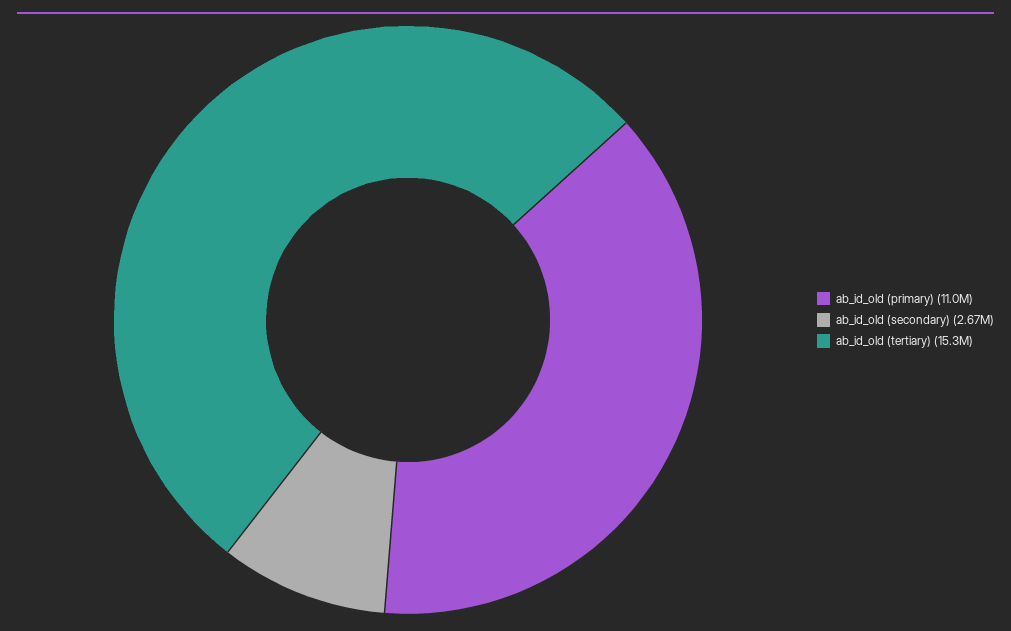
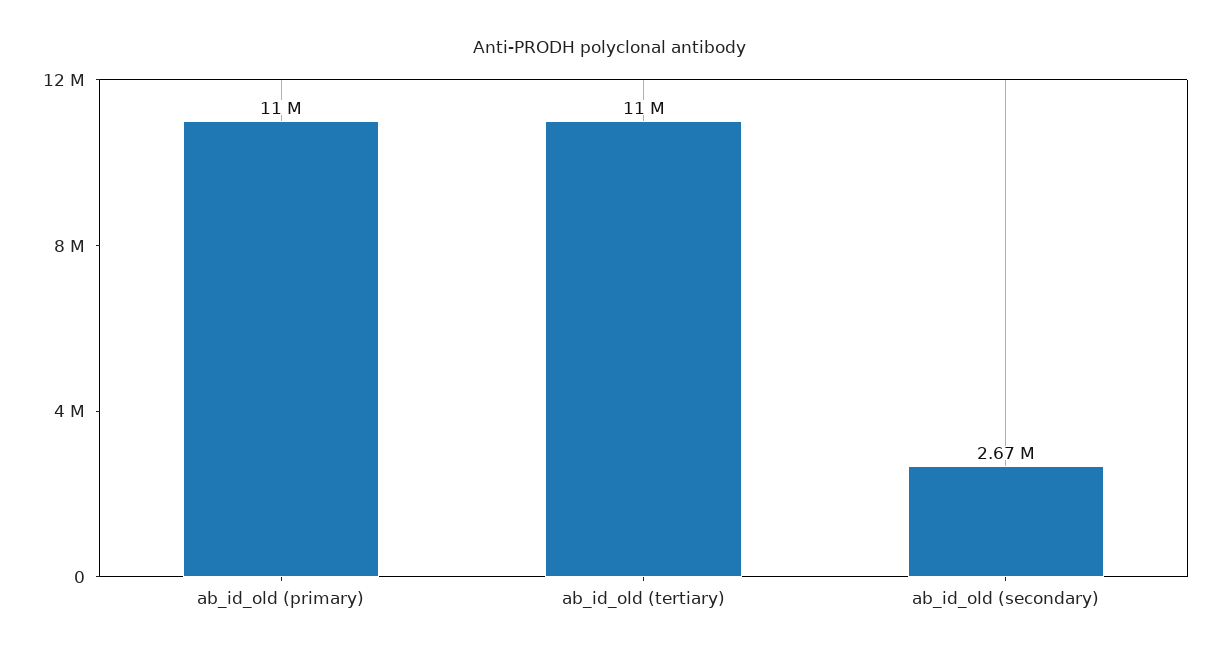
  {
    "ab_id_old (primary)": 11000000,
    "ab_id_old (secondary)": 2670000,
-   "ab_id_old (tertiary)": 15300000
+   "ab_id_old (tertiary)": 11000000
  }

